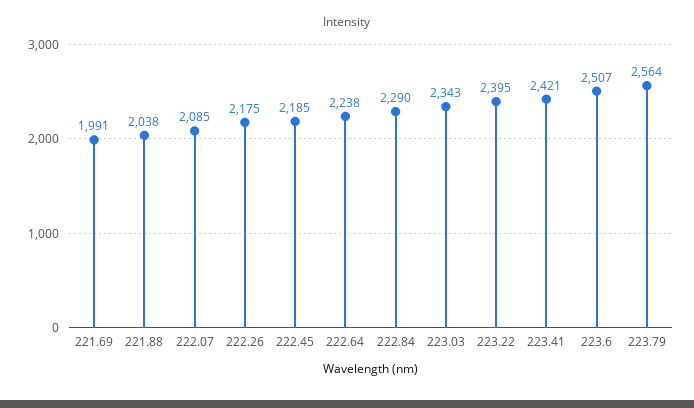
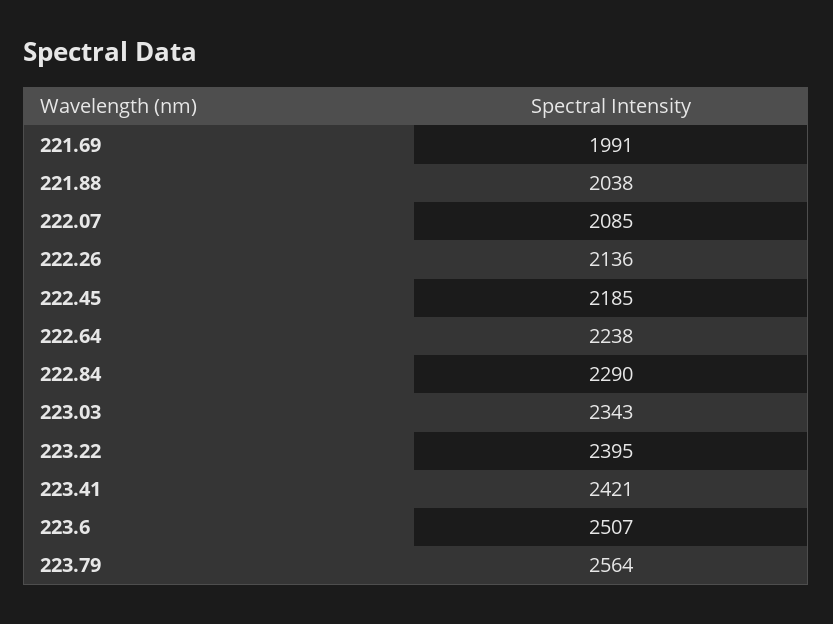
  {
    "221.69": 1991,
    "221.88": 2038,
    "222.07": 2085,
-   "222.26": 2175,
+   "222.26": 2136,
    "222.45": 2185,
    "222.64": 2238,
    "222.84": 2290,
    "223.03": 2343,
    "223.22": 2395,
    "223.41": 2421,
    "223.6": 2507,
    "223.79": 2564
  }

